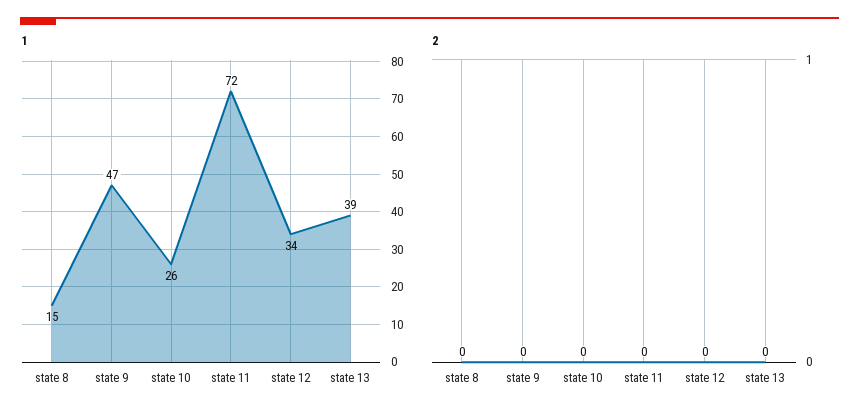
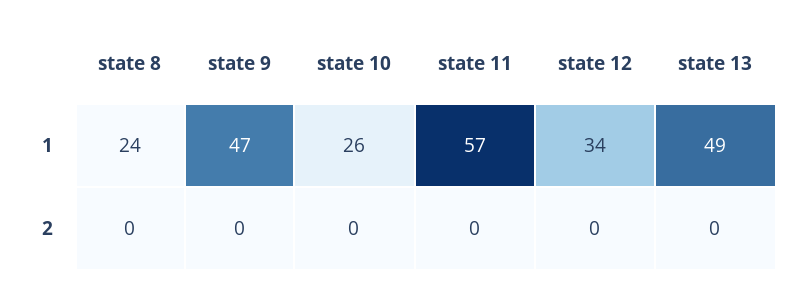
  {
    "1": {
-     "state 8": 15,
+     "state 8": 24,
      "state 9": 47,
      "state 10": 26,
-     "state 11": 72,
+     "state 11": 57,
      "state 12": 34,
-     "state 13": 39
+     "state 13": 49
    },
    "2": {
      "state 8": 0,
      "state 9": 0,
      "state 10": 0,
      "state 11": 0,
      "state 12": 0,
      "state 13": 0
    }
  }

